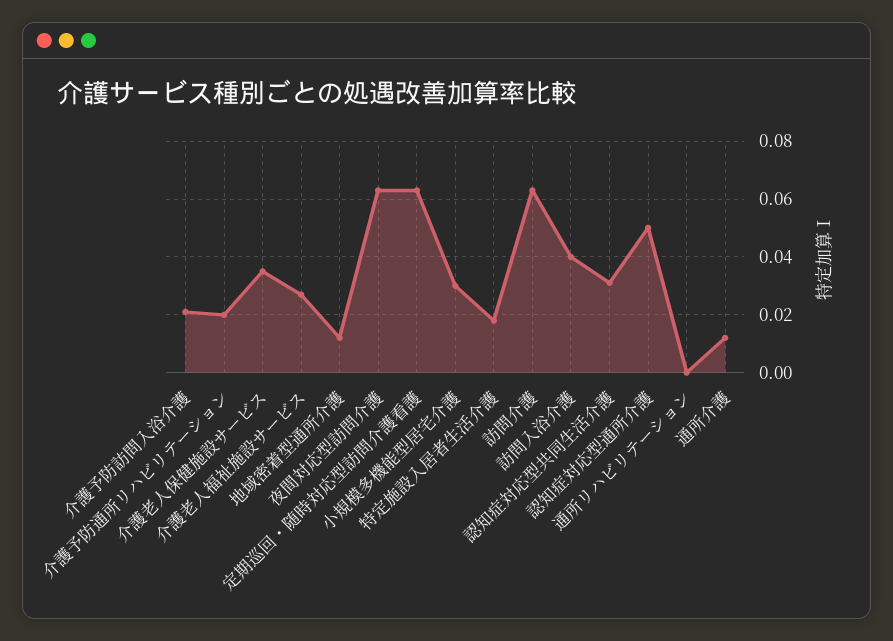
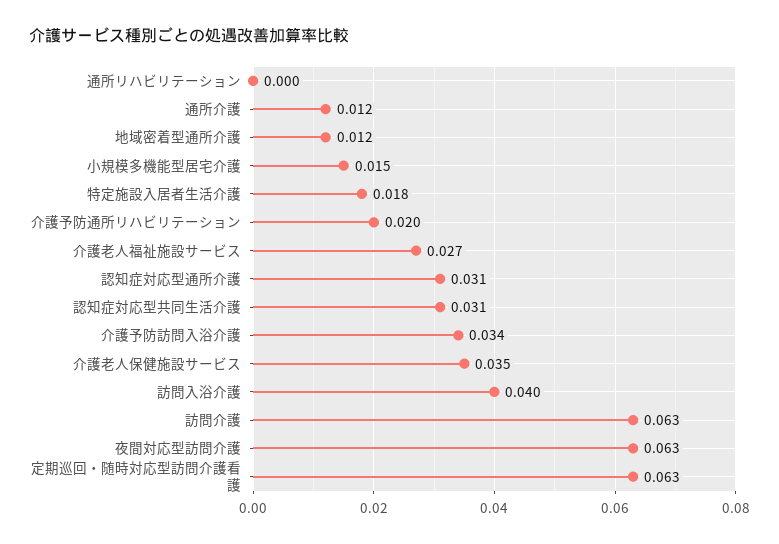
  {
-   "介護予防訪問入浴介護": 0.02,
+   "介護予防訪問入浴介護": 0.034,
    "介護予防通所リハビリテーション": 0.02,
    "介護老人保健施設サービス": 0.035,
    "介護老人福祉施設サービス": 0.027,
    "地域密着型通所介護": 0.012,
    "夜間対応型訪問介護": 0.063,
    "定期巡回・随時対応型訪問介護看護": 0.063,
-   "小規模多機能型居宅介護": 0.03,
+   "小規模多機能型居宅介護": 0.015,
    "特定施設入居者生活介護": 0.018,
    "訪問介護": 0.063,
    "訪問入浴介護": 0.04,
    "認知症対応型共同生活介護": 0.031,
-   "認知症対応型通所介護": 0.05,
+   "認知症対応型通所介護": 0.031,
    "通所リハビリテーション": 0,
    "通所介護": 0.012
  }

